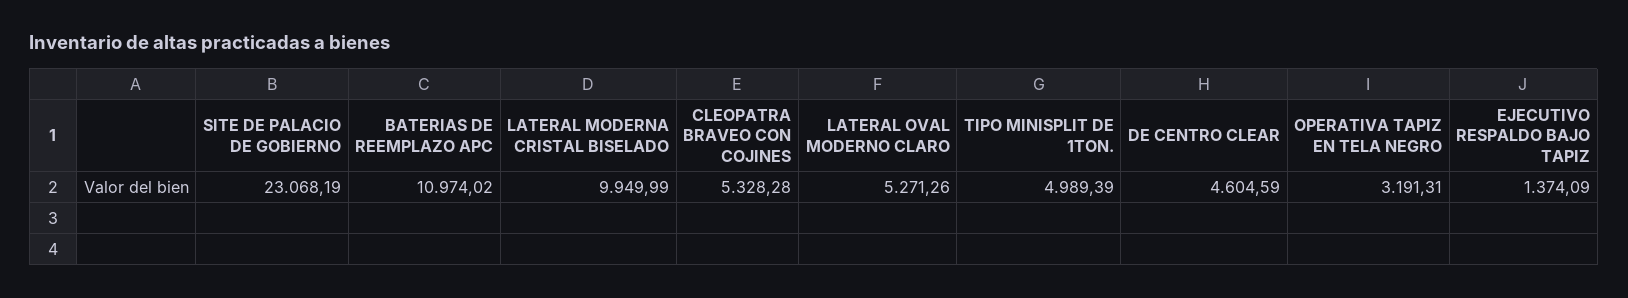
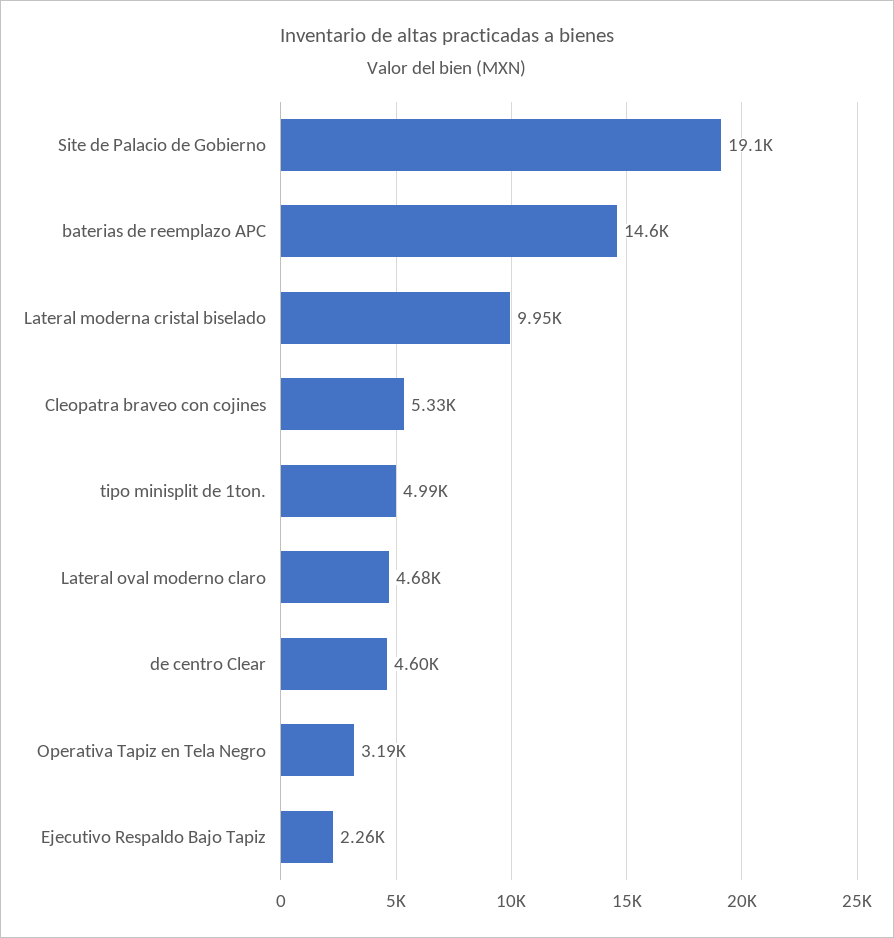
  {
-   "SITE DE PALACIO DE GOBIERNO": 23068.19,
+   "SITE DE PALACIO DE GOBIERNO": 19100,
-   "BATERIAS DE REEMPLAZO APC": 10974.02,
+   "BATERIAS DE REEMPLAZO APC": 14600,
    "LATERAL MODERNA CRISTAL BISELADO": 9949.99,
    "CLEOPATRA BRAVEO CON COJINES": 5328.28,
-   "LATERAL OVAL MODERNO CLARO": 5271.26,
+   "LATERAL OVAL MODERNO CLARO": 4680,
    "TIPO MINISPLIT DE 1TON.": 4989.39,
    "DE CENTRO CLEAR": 4604.59,
    "OPERATIVA TAPIZ EN TELA NEGRO": 3191.31,
-   "EJECUTIVO RESPALDO BAJO TAPIZ": 1374.09
+   "EJECUTIVO RESPALDO BAJO TAPIZ": 2260
  }

